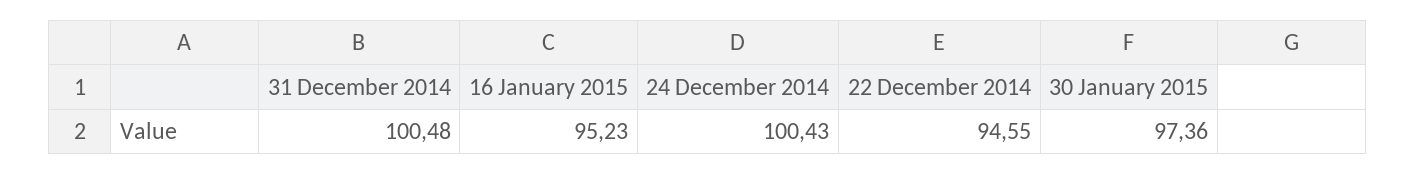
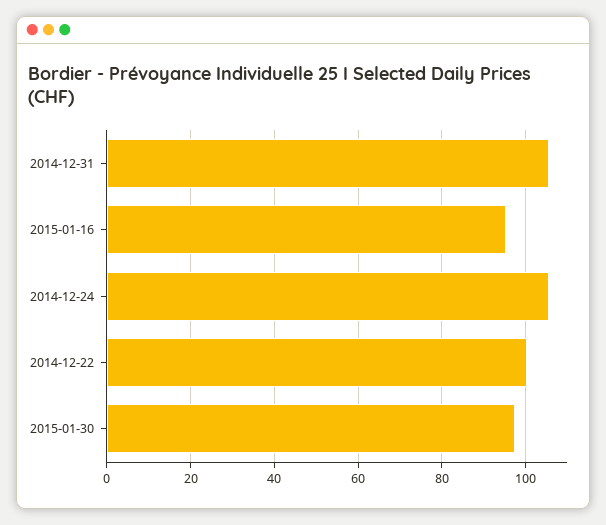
  {
-   "31 December 2014": 100.48,
+   "31 December 2014": 106,
    "16 January 2015": 95.23,
-   "24 December 2014": 100.43,
+   "24 December 2014": 106,
-   "22 December 2014": 94.55,
+   "22 December 2014": 100,
    "30 January 2015": 97.36
  }

